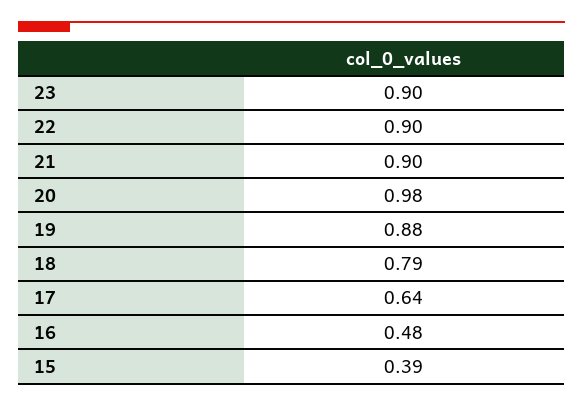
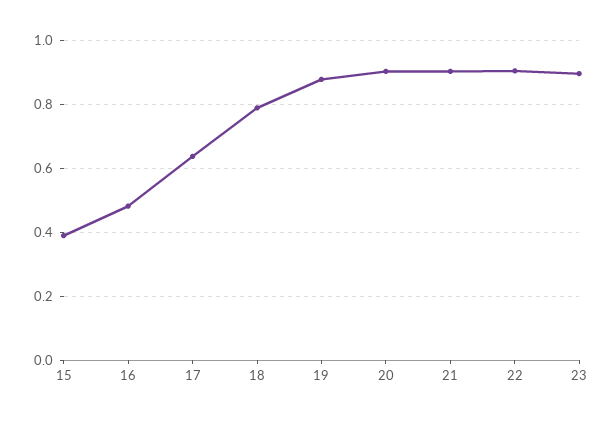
  {
    "23": 0.9,
    "22": 0.9,
    "21": 0.9,
-   "20": 0.98,
+   "20": 0.9,
    "19": 0.88,
    "18": 0.79,
    "17": 0.64,
    "16": 0.48,
    "15": 0.39
  }

